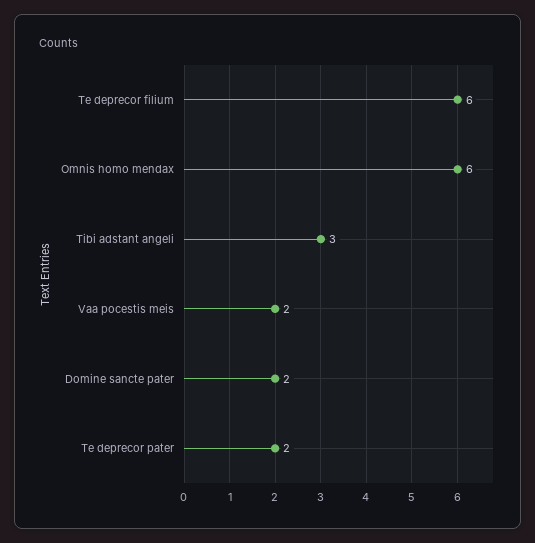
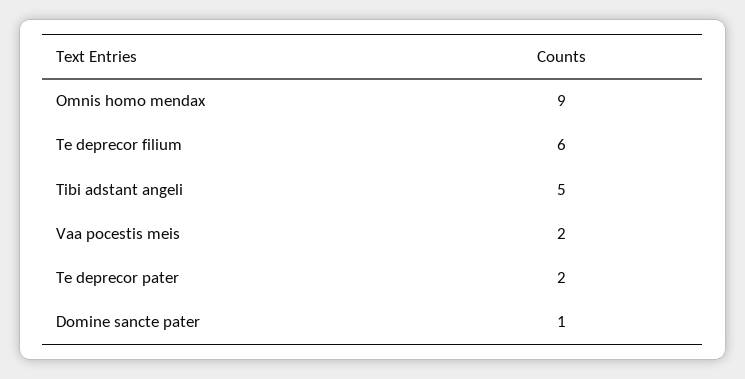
  {
    "Te deprecor filium": 6,
-   "Omnis homo mendax": 6,
+   "Omnis homo mendax": 9,
-   "Tibi adstant angeli": 3,
+   "Tibi adstant angeli": 5,
    "Vaa pocestis meis": 2,
-   "Domine sancte pater": 2,
+   "Domine sancte pater": 1,
    "Te deprecor pater": 2
  }

